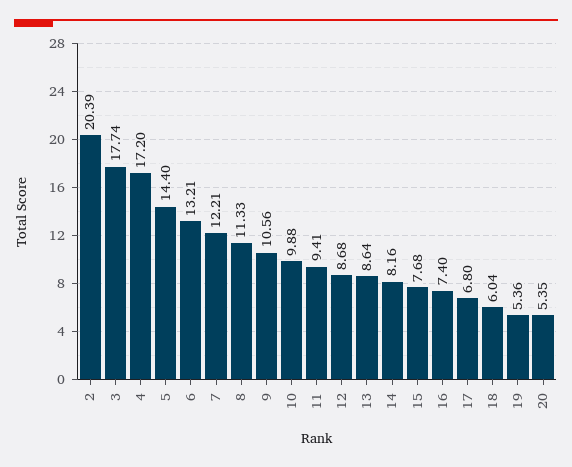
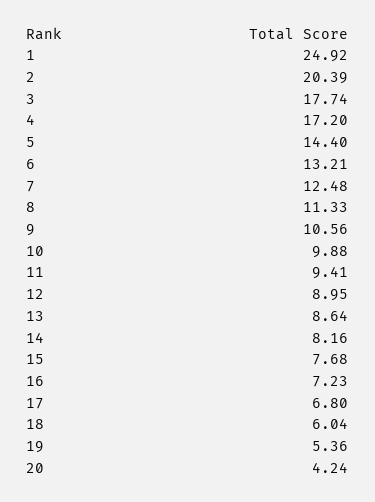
  {
    "2": 20.39,
    "3": 17.74,
    "4": 17.2,
    "5": 14.4,
    "6": 13.21,
-   "7": 12.21,
+   "7": 12.48,
    "8": 11.33,
    "9": 10.56,
    "10": 9.88,
    "11": 9.41,
-   "12": 8.68,
+   "12": 8.95,
    "13": 8.64,
    "14": 8.16,
    "15": 7.68,
-   "16": 7.4,
+   "16": 7.23,
    "17": 6.8,
    "18": 6.04,
    "19": 5.36,
-   "20": 5.35
+   "20": 4.24,
+   "1": 24.92
  }

